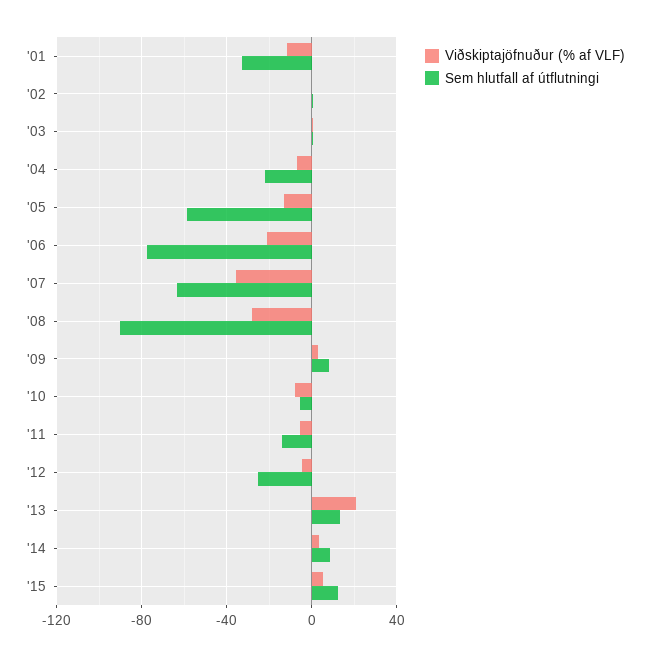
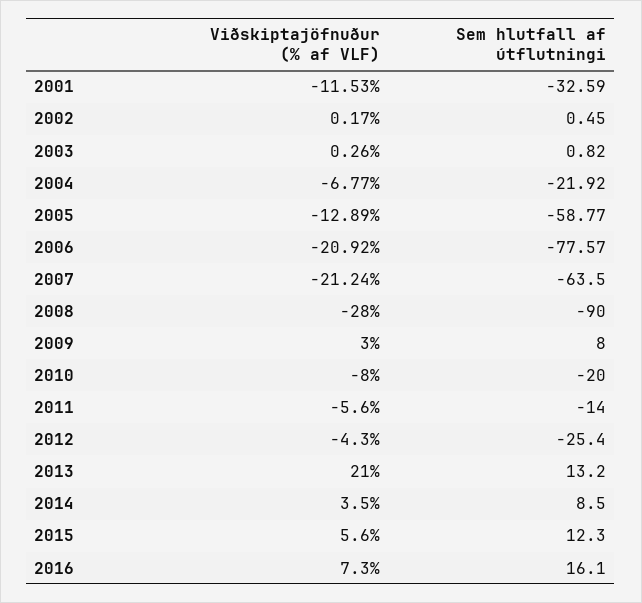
  {
    "Viðskiptajöfnuður (% af VLF)": {
      "'01": -11.53,
      "'02": 0.17,
      "'03": 0.26,
      "'04": -6.77,
      "'05": -12.89,
      "'06": -20.92,
-     "'07": -35,
+     "'07": -21.24,
      "'08": -28,
      "'09": 3,
      "'10": -8,
      "'11": -5.6,
      "'12": -4.3,
      "'13": 21,
      "'14": 3.5,
-     "'15": 5.6
+     "'15": 5.6,
+     "2016": 7.3
    },
    "Sem hlutfall af útflutningi": {
      "'01": -32.59,
      "'02": 0.45,
      "'03": 0.82,
      "'04": -21.92,
      "'05": -58.77,
      "'06": -77.57,
      "'07": -63.5,
      "'08": -90,
      "'09": 8,
-     "'10": -5,
+     "'10": -20,
      "'11": -14,
      "'12": -25.4,
      "'13": 13.2,
      "'14": 8.5,
-     "'15": 12.3
+     "'15": 12.3,
+     "2016": 16.1
    }
  }

